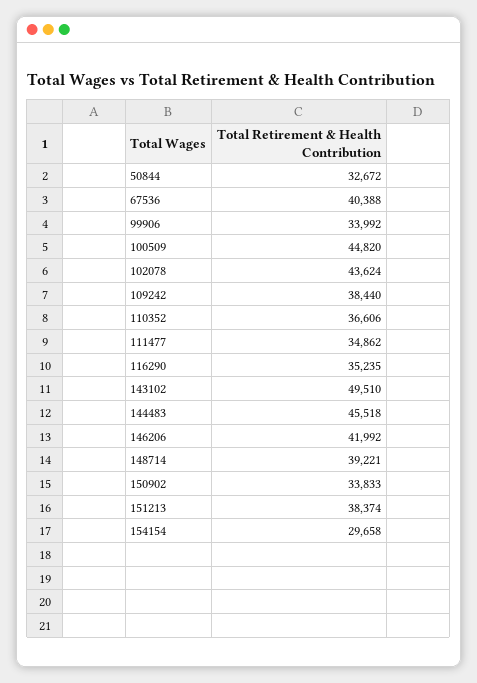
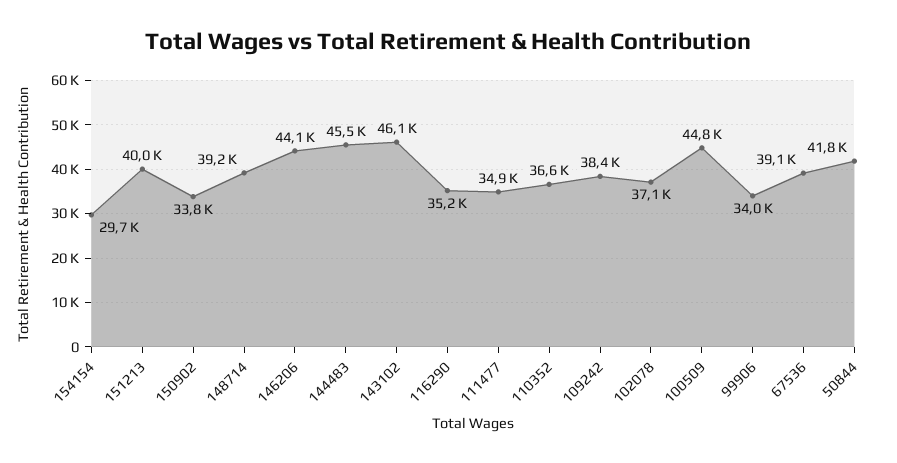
  {
-   "50844": 32672,
+   "50844": 41800,
-   "67536": 40388,
+   "67536": 39100,
    "99906": 33992,
    "100509": 44820,
-   "102078": 43624,
+   "102078": 37100,
    "109242": 38440,
    "110352": 36606,
    "111477": 34862,
    "116290": 35235,
-   "143102": 49510,
+   "143102": 46100,
    "144483": 45518,
-   "146206": 41992,
+   "146206": 44100,
    "148714": 39221,
    "150902": 33833,
-   "151213": 38374,
+   "151213": 40000,
    "154154": 29658
  }

